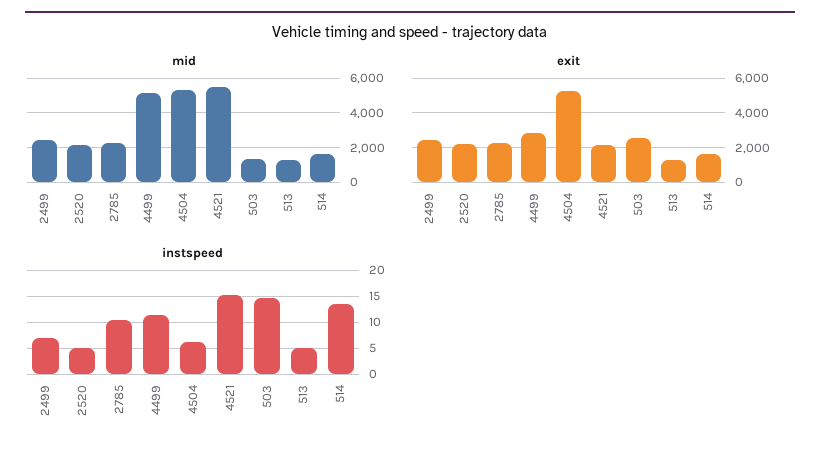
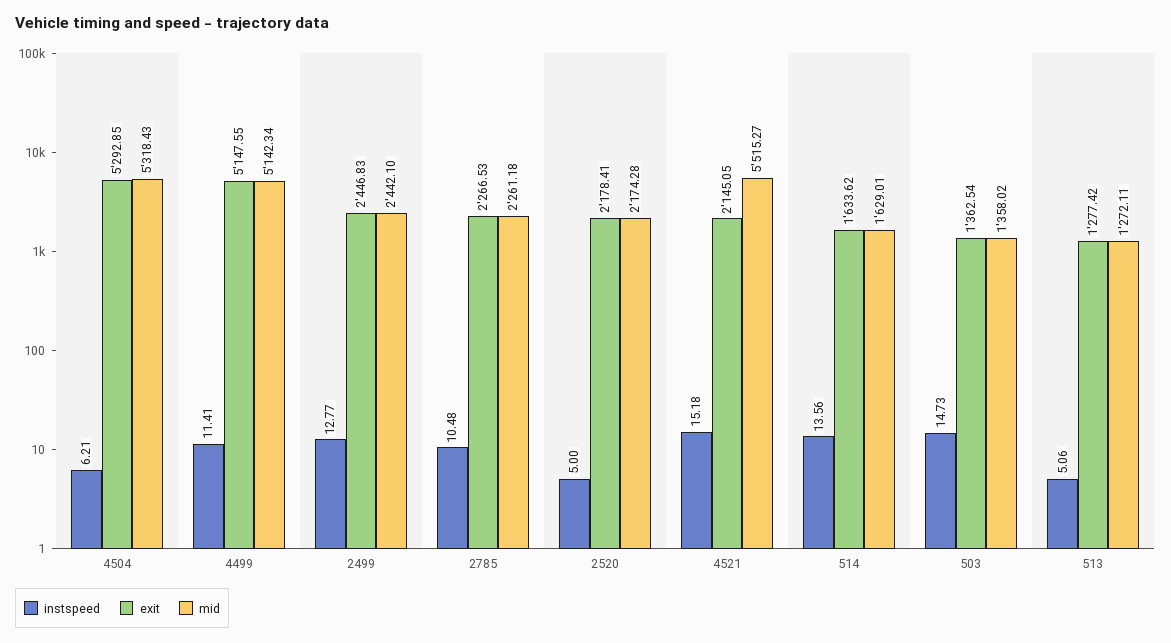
  {
    "mid": {
      "2499": 2442.1,
      "2520": 2174.28,
      "2785": 2261.18,
      "4499": 5142.34,
      "4504": 5318.43,
      "4521": 5515.27,
      "503": 1358.02,
      "513": 1272.11,
      "514": 1629.01
    },
    "exit": {
      "2499": 2446.83,
      "2520": 2178.41,
      "2785": 2266.53,
-     "4499": 3000,
+     "4499": 5147.55,
      "4504": 5292.85,
      "4521": 2145.05,
-     "503": 2500,
+     "503": 1362.54,
      "513": 1277.42,
      "514": 1633.62
    },
    "instspeed": {
-     "2499": 7.5,
+     "2499": 12.77,
      "2520": 5,
      "2785": 10.48,
      "4499": 11.41,
      "4504": 6.21,
      "4521": 15.18,
      "503": 14.73,
      "513": 5.06,
      "514": 13.56
    }
  }

